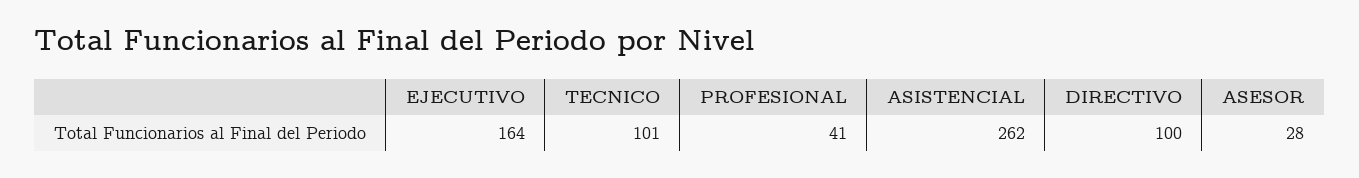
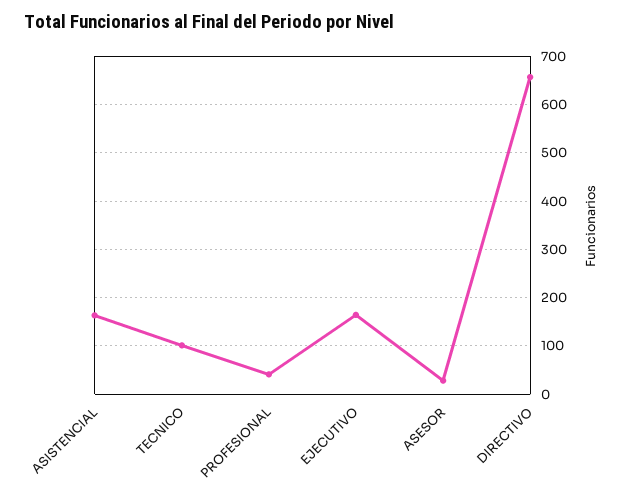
  {
    "EJECUTIVO": 164,
    "TECNICO": 101,
    "PROFESIONAL": 41,
-   "ASISTENCIAL": 262,
+   "ASISTENCIAL": 160,
-   "DIRECTIVO": 100,
+   "DIRECTIVO": 660,
    "ASESOR": 28
  }

